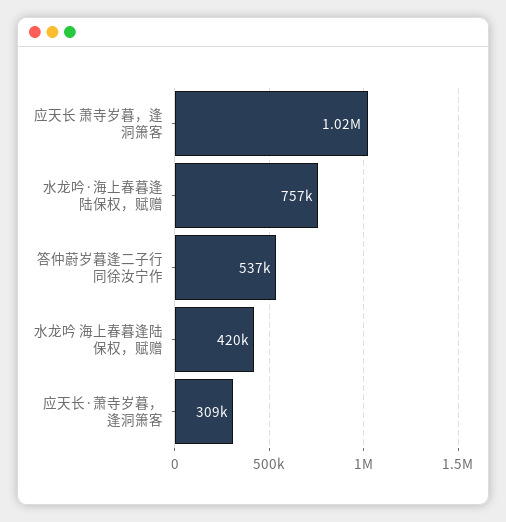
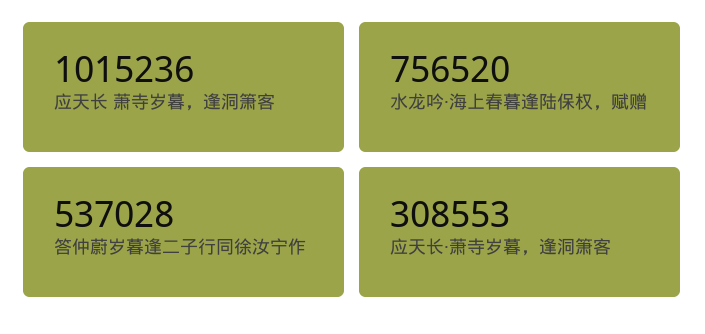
  {
    "应天长 萧寺岁暮，逢洞箫客": 1015236,
    "水龙吟·海上春暮逢陆保权，赋赠": 756520,
    "答仲蔚岁暮逢二子行同徐汝宁作": 537028,
-   "水龙吟 海上春暮逢陆保权，赋赠": 420000,
    "应天长·萧寺岁暮，逢洞箫客": 308553
  }

